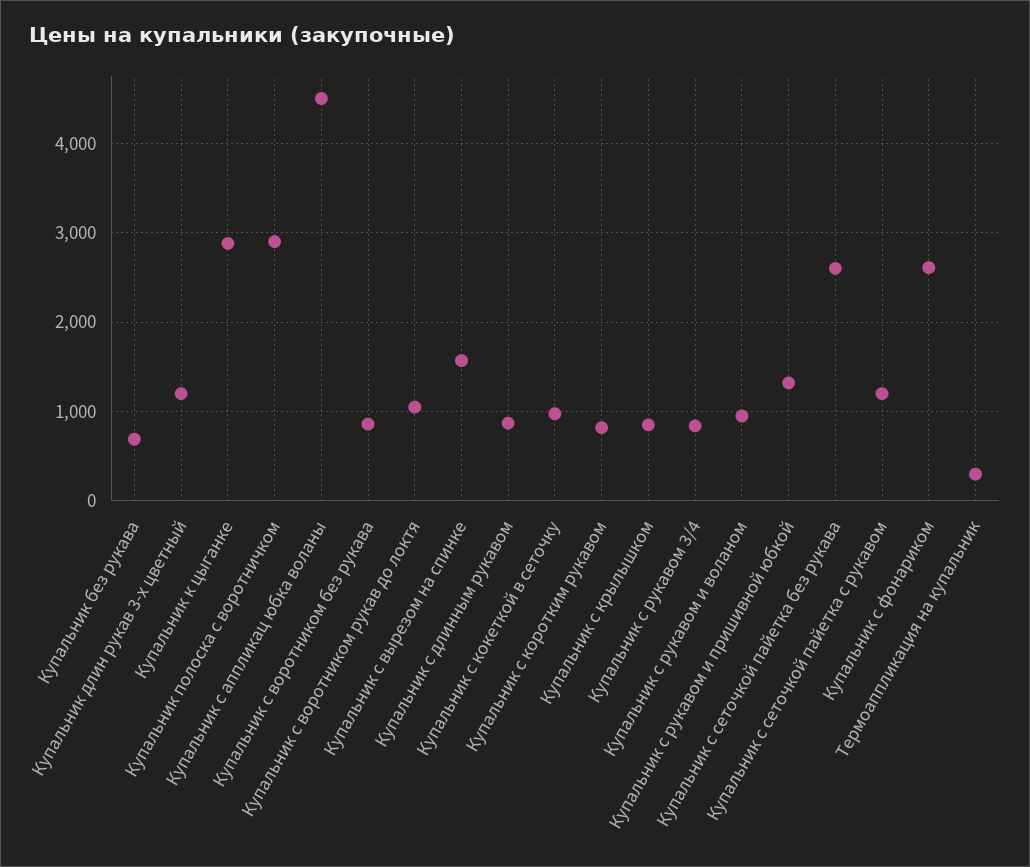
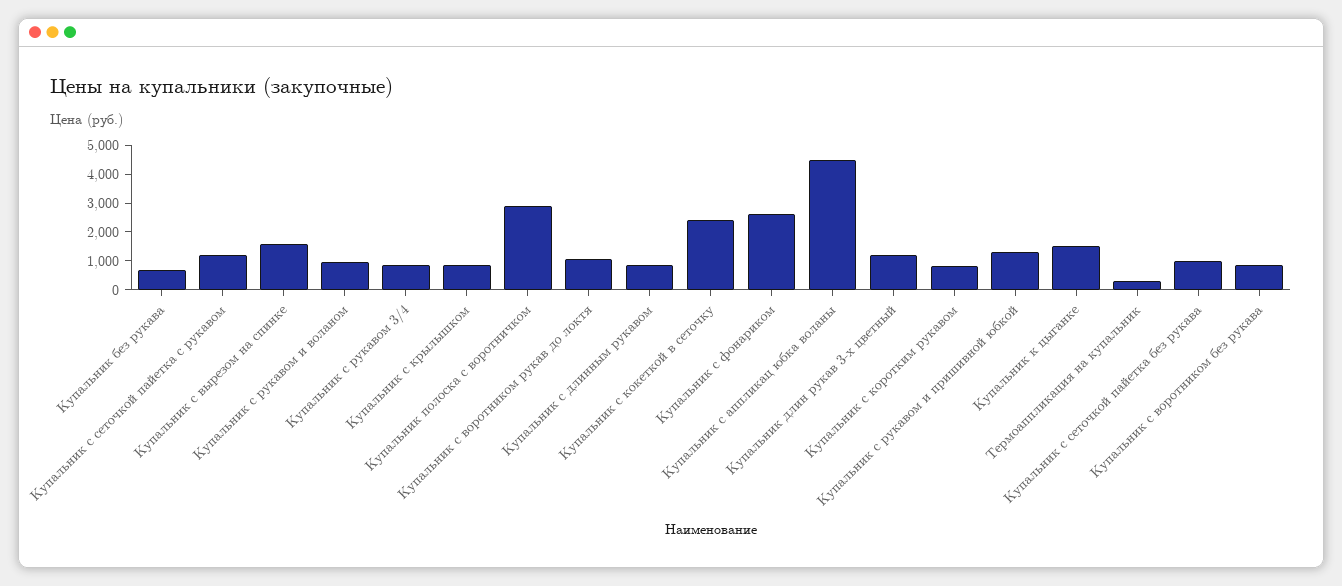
  {
    "Купальник без рукава": 700,
    "Купальник длин рукав 3-х цветный": 1200,
-   "Купальник к цыганке": 2900,
+   "Купальник к цыганке": 1500,
    "Купальник полоска с воротничком": 2900,
    "Купальник с аппликац юбка воланы": 4500,
    "Купальник с воротником без рукава": 900,
    "Купальник с воротником рукав до локтя": 1100,
    "Купальник с вырезом на спинке": 1600,
    "Купальник с длинным рукавом": 900,
-   "Купальник с кокеткой в сеточку": 1000,
+   "Купальник с кокеткой в сеточку": 2500,
    "Купальник с коротким рукавом": 800,
    "Купальник с крылышком": 900,
    "Купальник с рукавом 3/4": 800,
    "Купальник с рукавом и воланом": 1000,
    "Купальник с рукавом и пришивной юбкой": 1300,
-   "Купальник с сеточкой пайетка без рукава": 2600,
+   "Купальник с сеточкой пайетка без рукава": 1000,
    "Купальник с сеточкой пайетка с рукавом": 1200,
    "Купальник с фонариком": 2600,
    "Термоаппликация на купальник": 300
  }

